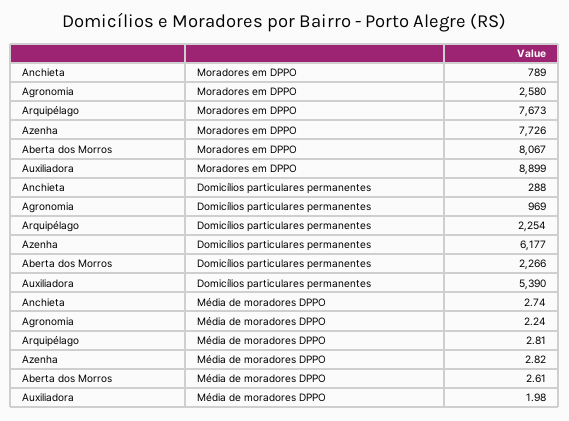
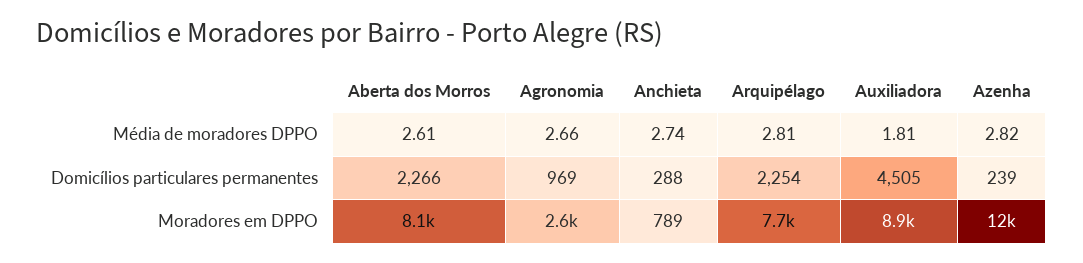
  {
    "Anchieta": {
      "Moradores em DPPO": 789,
      "Domicílios particulares permanentes": 288,
      "Média de moradores DPPO": 2.74
    },
    "Agronomia": {
      "Moradores em DPPO": 2580,
      "Domicílios particulares permanentes": 969,
-     "Média de moradores DPPO": 2.24
+     "Média de moradores DPPO": 2.66
    },
    "Arquipélago": {
      "Moradores em DPPO": 7673,
      "Domicílios particulares permanentes": 2254,
      "Média de moradores DPPO": 2.81
    },
    "Azenha": {
-     "Moradores em DPPO": 7726,
+     "Moradores em DPPO": 12000,
-     "Domicílios particulares permanentes": 6177,
+     "Domicílios particulares permanentes": 239,
      "Média de moradores DPPO": 2.82
    },
    "Aberta dos Morros": {
      "Moradores em DPPO": 8067,
      "Domicílios particulares permanentes": 2266,
      "Média de moradores DPPO": 2.61
    },
    "Auxiliadora": {
      "Moradores em DPPO": 8899,
-     "Domicílios particulares permanentes": 5390,
+     "Domicílios particulares permanentes": 4505,
-     "Média de moradores DPPO": 1.98
+     "Média de moradores DPPO": 1.81
    }
  }

